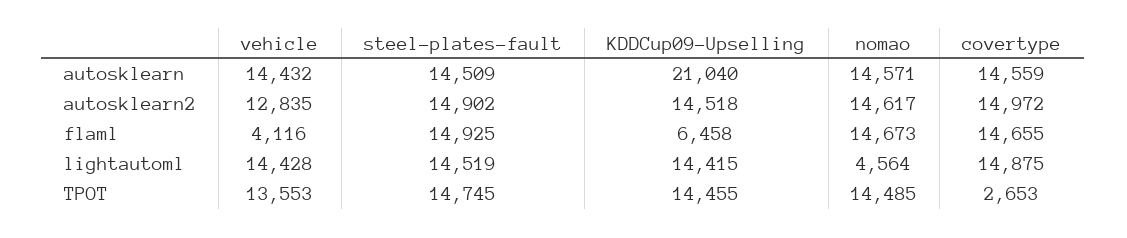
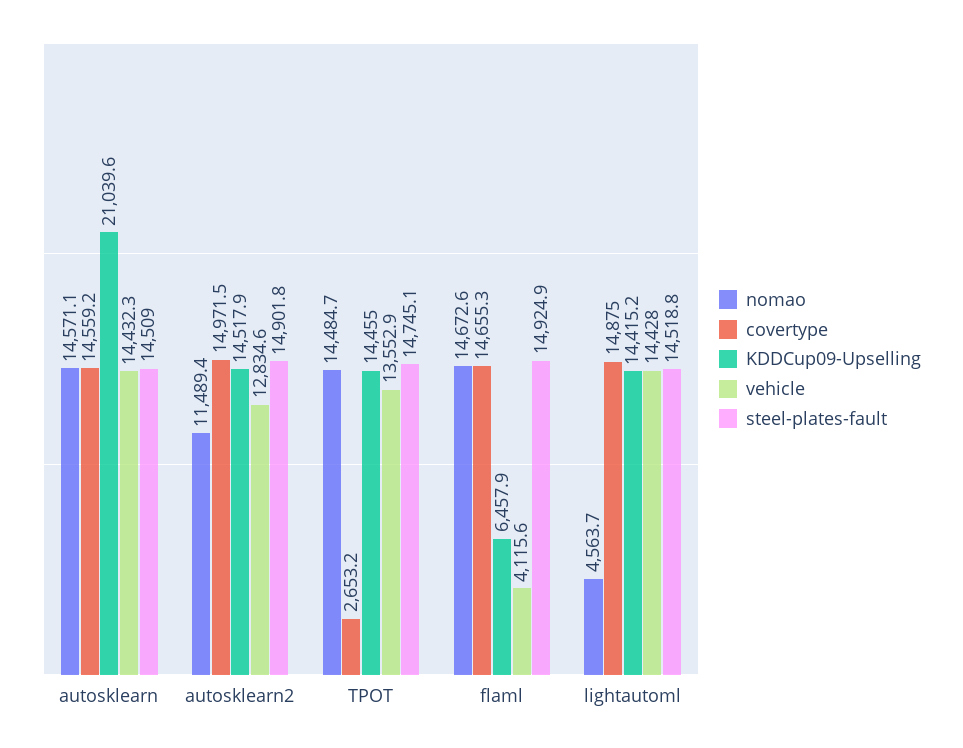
  {
    "vehicle": {
      "autosklearn": 14432.3,
      "autosklearn2": 12834.6,
      "flaml": 4115.6,
      "lightautoml": 14428,
      "TPOT": 13552.9
    },
    "steel-plates-fault": {
      "autosklearn": 14509,
      "autosklearn2": 14901.8,
      "flaml": 14924.9,
      "lightautoml": 14518.8,
      "TPOT": 14745.1
    },
    "KDDCup09-Upselling": {
      "autosklearn": 21039.6,
      "autosklearn2": 14517.9,
      "flaml": 6457.9,
      "lightautoml": 14415.2,
      "TPOT": 14455
    },
    "nomao": {
      "autosklearn": 14571.1,
-     "autosklearn2": 14617,
+     "autosklearn2": 11489.4,
      "flaml": 14672.6,
      "lightautoml": 4563.7,
      "TPOT": 14484.7
    },
    "covertype": {
      "autosklearn": 14559.2,
      "autosklearn2": 14971.5,
      "flaml": 14655.3,
      "lightautoml": 14875,
      "TPOT": 2653.2
    }
  }

